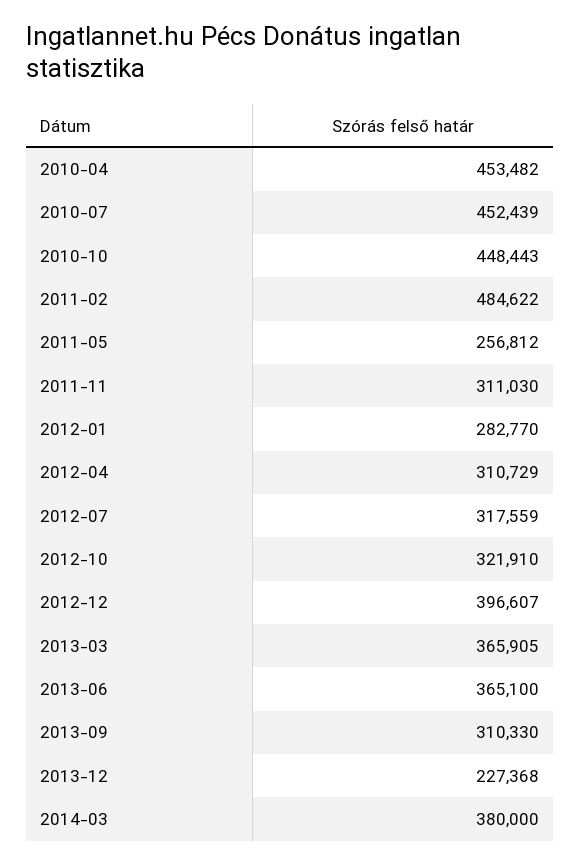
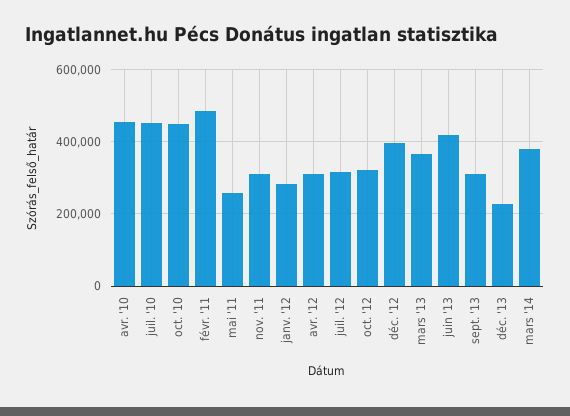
  {
    "2010-04": 453482,
    "2010-07": 452439,
    "2010-10": 448443,
    "2011-02": 484622,
    "2011-05": 256812,
    "2011-11": 311030,
    "2012-01": 282770,
    "2012-04": 310729,
    "2012-07": 317559,
    "2012-10": 321910,
    "2012-12": 396607,
    "2013-03": 365905,
-   "2013-06": 365100,
+   "2013-06": 420000,
    "2013-09": 310330,
    "2013-12": 227368,
    "2014-03": 380000
  }

